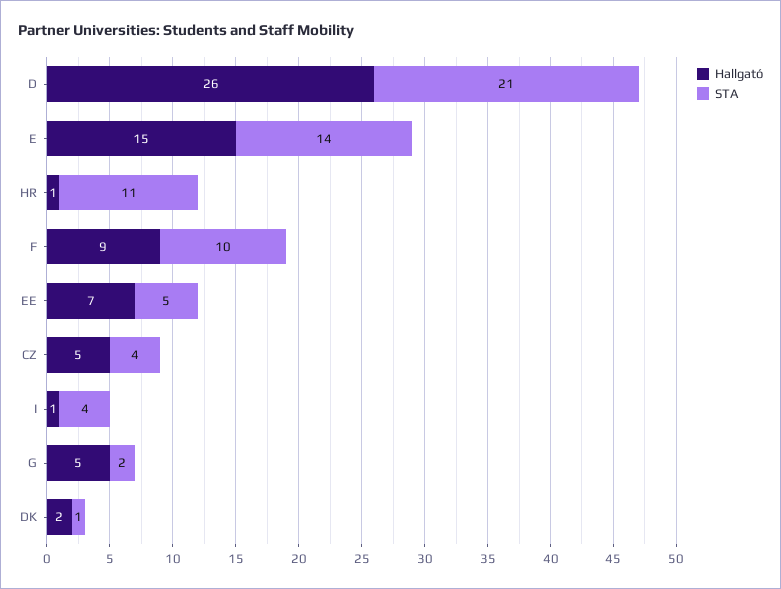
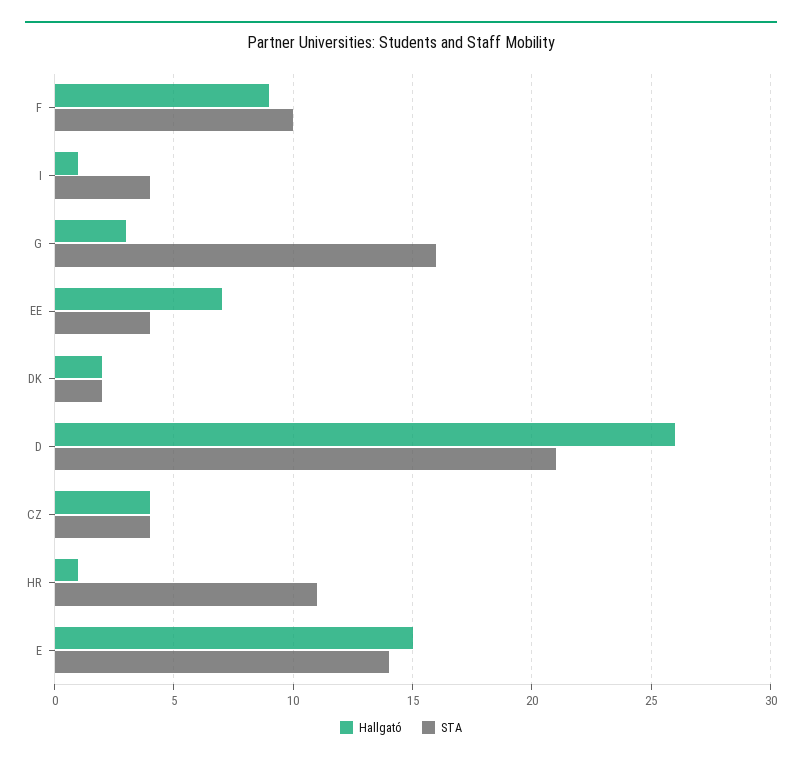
  {
    "Hallgató": {
      "D": 26,
      "E": 15,
      "HR": 1,
      "F": 9,
      "EE": 7,
-     "CZ": 5,
+     "CZ": 4,
      "I": 1,
-     "G": 5,
+     "G": 3,
      "DK": 2
    },
    "STA": {
      "D": 21,
      "E": 14,
      "HR": 11,
      "F": 10,
-     "EE": 5,
+     "EE": 4,
      "CZ": 4,
      "I": 4,
-     "G": 2,
+     "G": 16,
-     "DK": 1
+     "DK": 2
    }
  }

